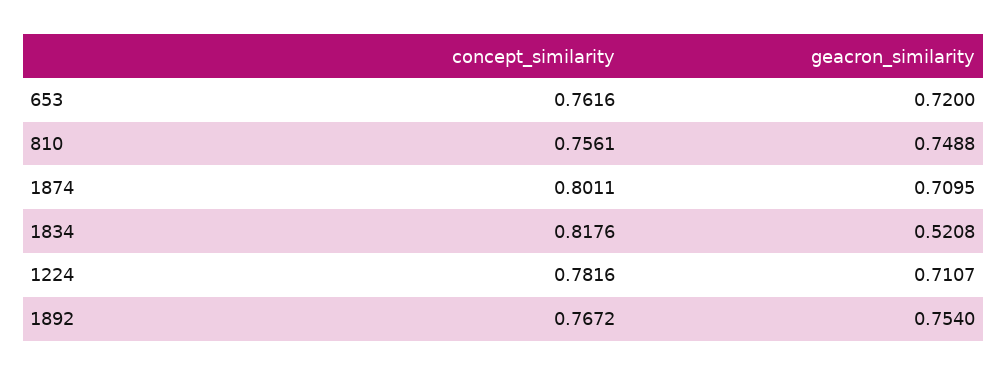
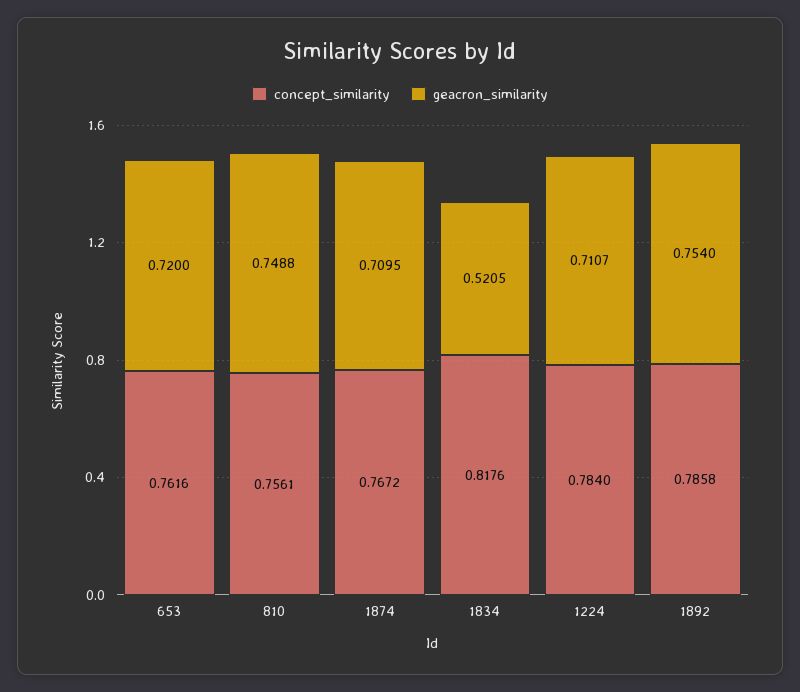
  {
    "concept_similarity": {
      "653": 0.7616,
      "810": 0.7561,
-     "1874": 0.8011,
+     "1874": 0.7672,
      "1834": 0.8176,
-     "1224": 0.7816,
+     "1224": 0.784,
-     "1892": 0.7672
+     "1892": 0.7858
    },
    "geacron_similarity": {
      "653": 0.72,
      "810": 0.7488,
      "1874": 0.7095,
-     "1834": 0.5208,
+     "1834": 0.5205,
      "1224": 0.7107,
      "1892": 0.754
    }
  }

